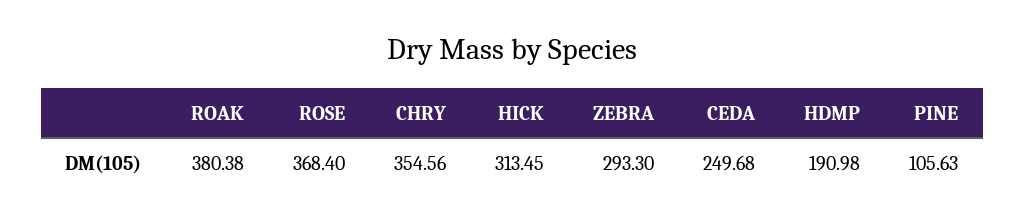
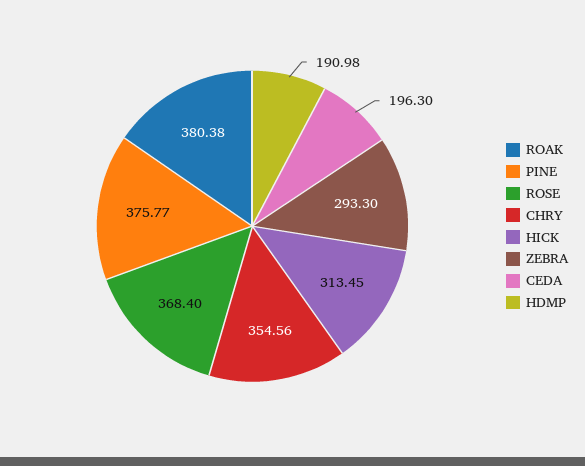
  {
    "ROAK": 380.38,
    "ROSE": 368.4,
    "CHRY": 354.56,
    "HICK": 313.45,
    "ZEBRA": 293.3,
-   "CEDA": 249.68,
+   "CEDA": 196.3,
    "HDMP": 190.98,
-   "PINE": 105.63
+   "PINE": 375.77
  }

